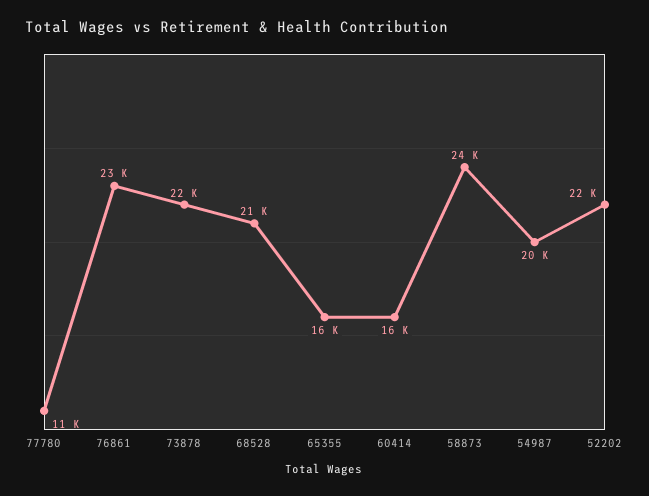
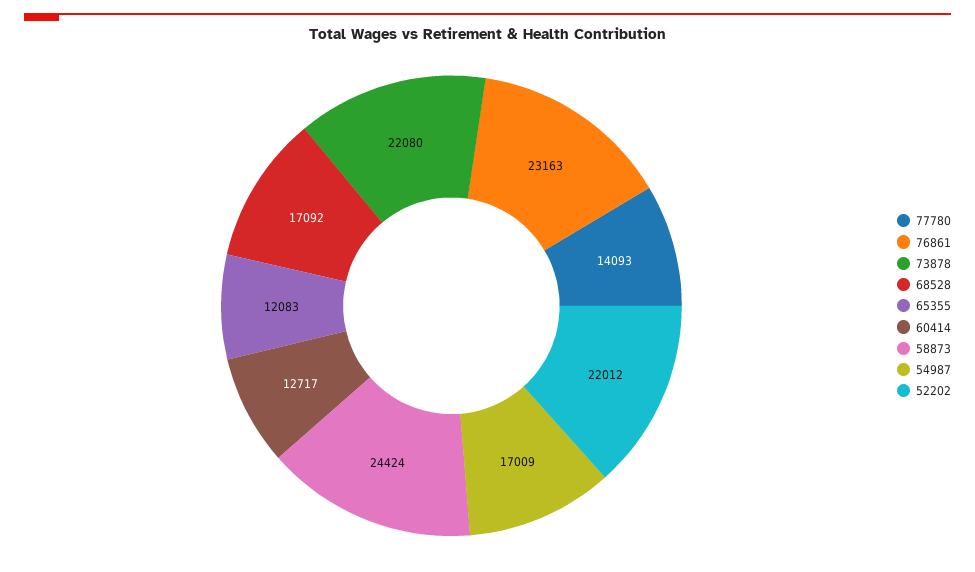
  {
-   "77780": 11000,
+   "77780": 14093,
    "76861": 23163,
    "73878": 22080,
-   "68528": 21000,
+   "68528": 17092,
-   "65355": 16000,
+   "65355": 12083,
-   "60414": 16000,
+   "60414": 12717,
    "58873": 24424,
-   "54987": 20000,
+   "54987": 17009,
    "52202": 22012
  }

